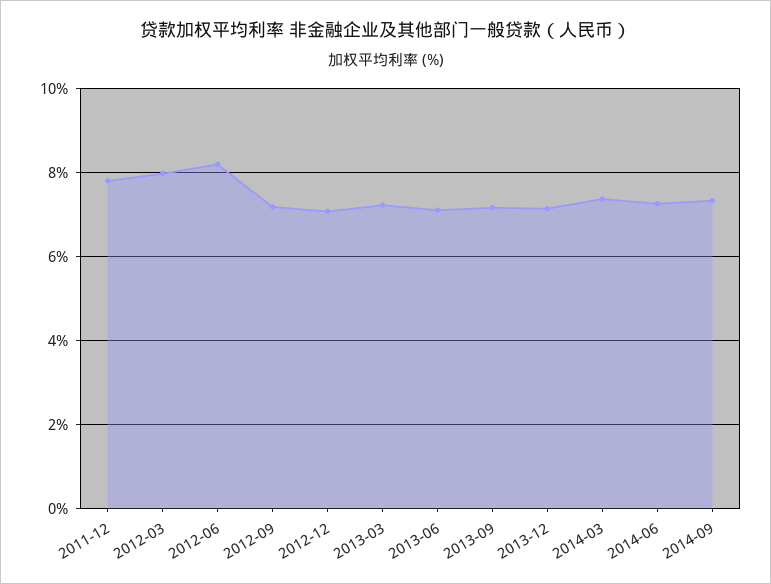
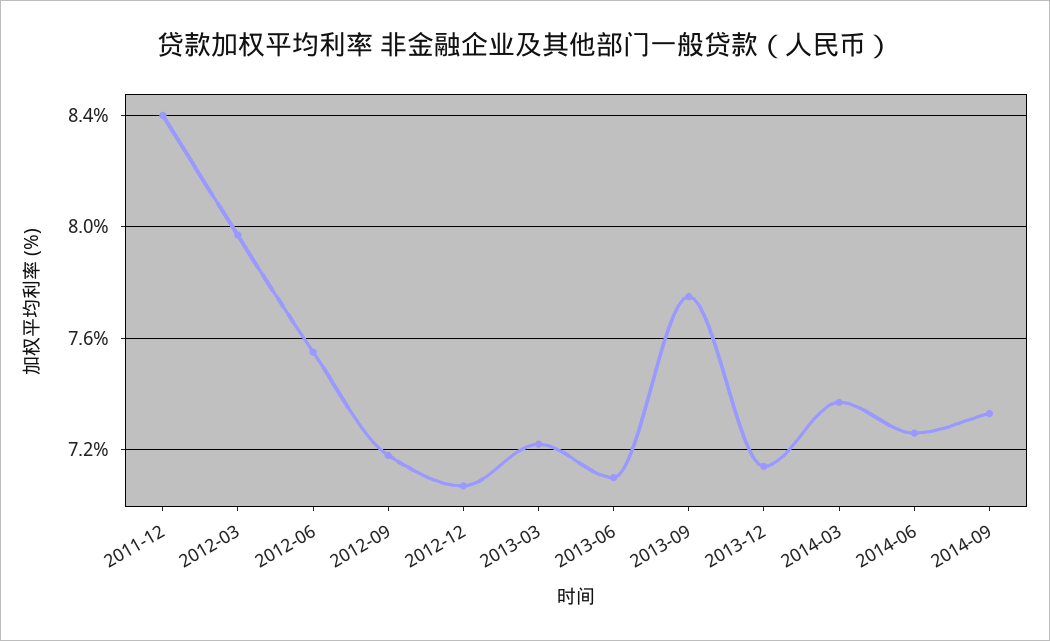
  {
-   "2011-12": 7.8,
+   "2011-12": 8.4,
    "2012-03": 7.95,
-   "2012-06": 8.2,
+   "2012-06": 7.55,
    "2012-09": 7.2,
    "2012-12": 7.05,
    "2013-03": 7.2,
    "2013-06": 7.1,
-   "2013-09": 7.2,
+   "2013-09": 7.75,
    "2013-12": 7.15,
    "2014-03": 7.35,
    "2014-06": 7.25,
    "2014-09": 7.35
  }

